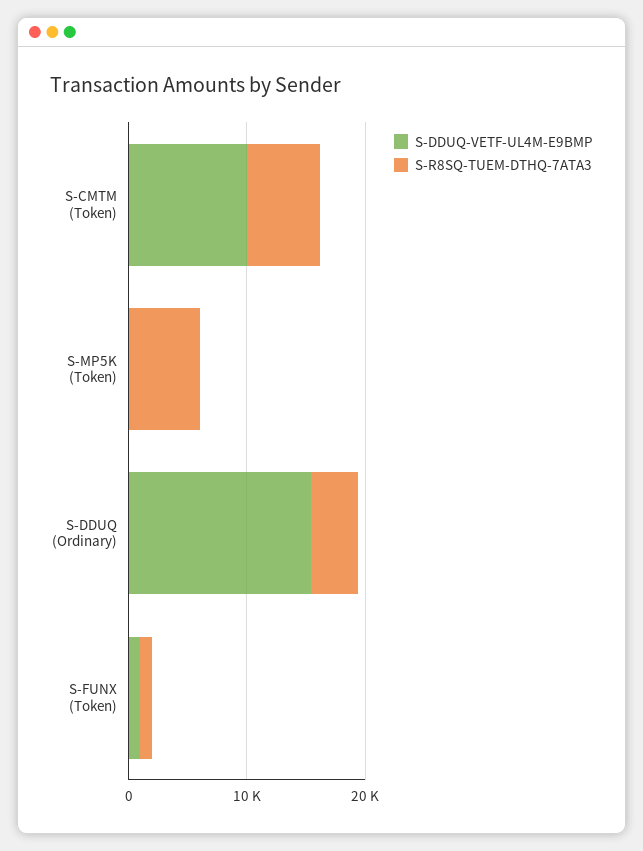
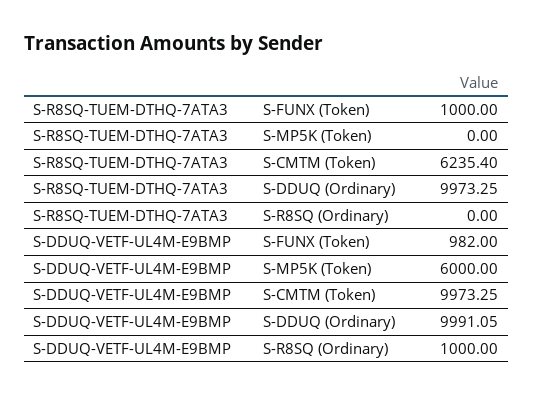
  {
    "S-DDUQ-VETF-UL4M-E9BMP": {
      "S-CMTM (Token)": 9973.25,
-     "S-MP5K (Token)": 0,
+     "S-MP5K (Token)": 6000,
-     "S-DDUQ (Ordinary)": 16000,
+     "S-DDUQ (Ordinary)": 9991.05,
-     "S-FUNX (Token)": 982
+     "S-FUNX (Token)": 982,
+     "S-R8SQ (Ordinary)": 1000
    },
    "S-R8SQ-TUEM-DTHQ-7ATA3": {
      "S-CMTM (Token)": 6235.4,
-     "S-MP5K (Token)": 6000,
+     "S-MP5K (Token)": 0,
-     "S-DDUQ (Ordinary)": 4000,
+     "S-DDUQ (Ordinary)": 9973.25,
-     "S-FUNX (Token)": 1000
+     "S-FUNX (Token)": 1000,
+     "S-R8SQ (Ordinary)": 0
    }
  }

